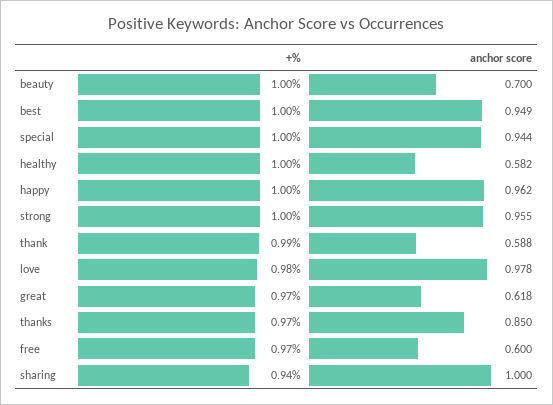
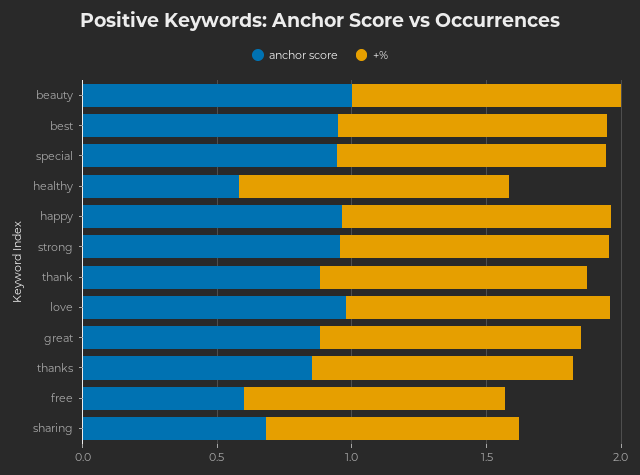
  {
    "+%": {
      "beauty": 1,
      "best": 1,
      "special": 1,
      "healthy": 1,
      "happy": 1,
      "strong": 1,
      "thank": 0.99,
      "love": 0.98,
      "great": 0.97,
      "thanks": 0.97,
      "free": 0.97,
      "sharing": 0.94
    },
    "anchor score": {
-     "beauty": 0.7,
+     "beauty": 1,
      "best": 0.949,
      "special": 0.944,
      "healthy": 0.582,
      "happy": 0.962,
      "strong": 0.955,
-     "thank": 0.588,
+     "thank": 0.9,
      "love": 0.978,
-     "great": 0.618,
+     "great": 0.9,
      "thanks": 0.85,
      "free": 0.6,
-     "sharing": 1
+     "sharing": 0.7
    }
  }

